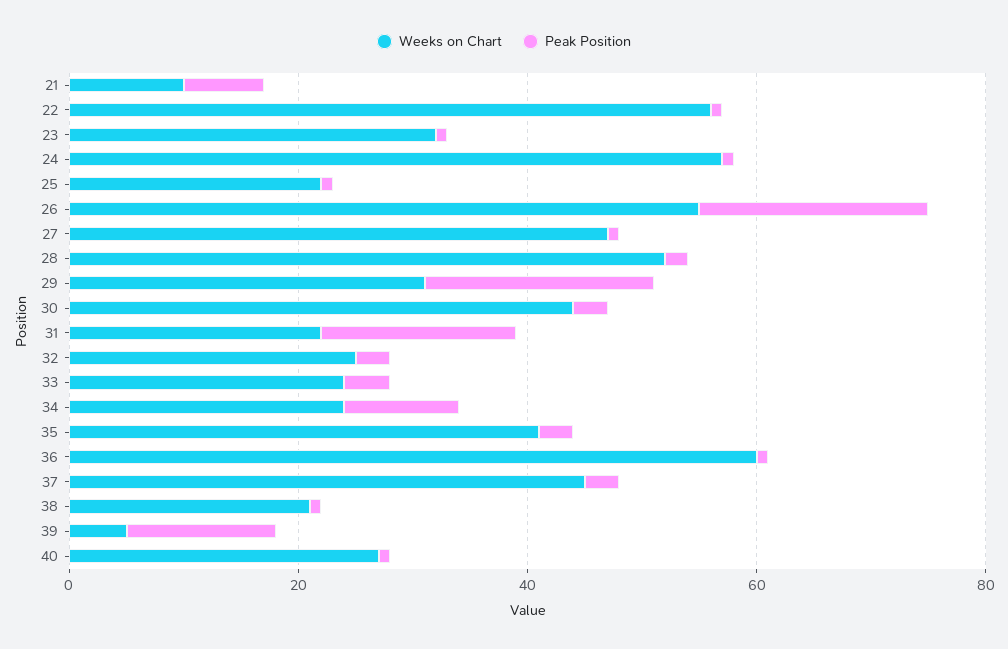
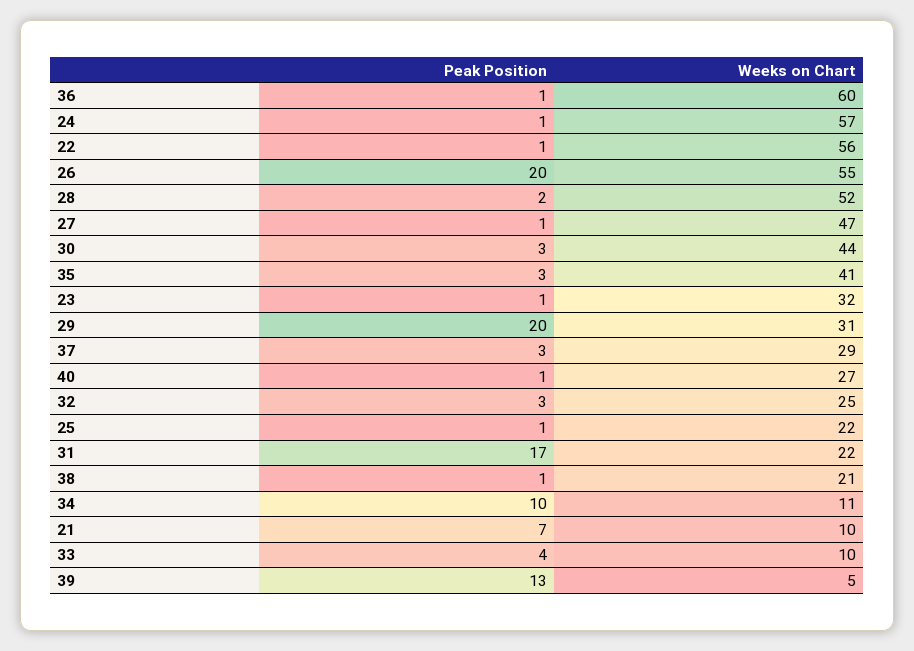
  {
    "Weeks on Chart": {
      "21": 10,
      "22": 56,
      "23": 32,
      "24": 57,
      "25": 22,
      "26": 55,
      "27": 47,
      "28": 52,
      "29": 31,
      "30": 44,
      "31": 22,
      "32": 25,
-     "33": 25,
+     "33": 10,
-     "34": 25,
+     "34": 11,
      "35": 41,
      "36": 60,
-     "37": 45,
+     "37": 29,
      "38": 21,
      "39": 5,
      "40": 27
    },
    "Peak Position": {
      "21": 7,
      "22": 1,
      "23": 1,
      "24": 1,
      "25": 1,
      "26": 20,
      "27": 1,
      "28": 2,
      "29": 20,
      "30": 3,
      "31": 17,
      "32": 3,
      "33": 4,
      "34": 10,
      "35": 3,
      "36": 1,
      "37": 3,
      "38": 1,
      "39": 13,
      "40": 1
    }
  }

